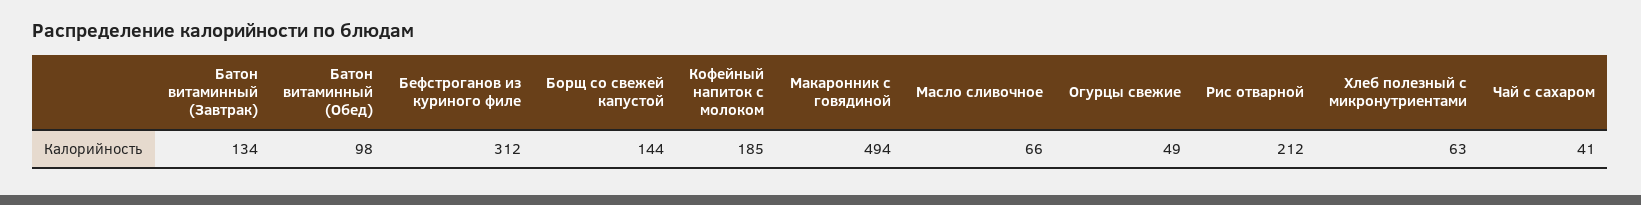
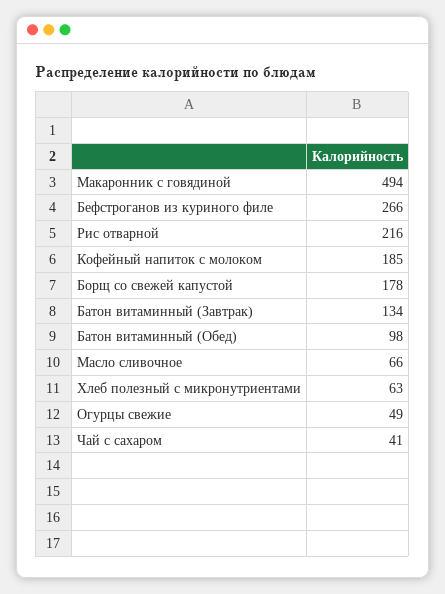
  {
    "Батон витаминный (Завтрак)": 134,
    "Батон витаминный (Обед)": 98,
-   "Бефстроганов из куриного филе": 312,
+   "Бефстроганов из куриного филе": 266,
-   "Борщ со свежей капустой": 144,
+   "Борщ со свежей капустой": 178,
    "Кофейный напиток с молоком": 185,
    "Макаронник с говядиной": 494,
    "Масло сливочное": 66,
    "Огурцы свежие": 49,
-   "Рис отварной": 212,
+   "Рис отварной": 216,
    "Хлеб полезный с микронутриентами": 63,
    "Чай с сахаром": 41
  }

